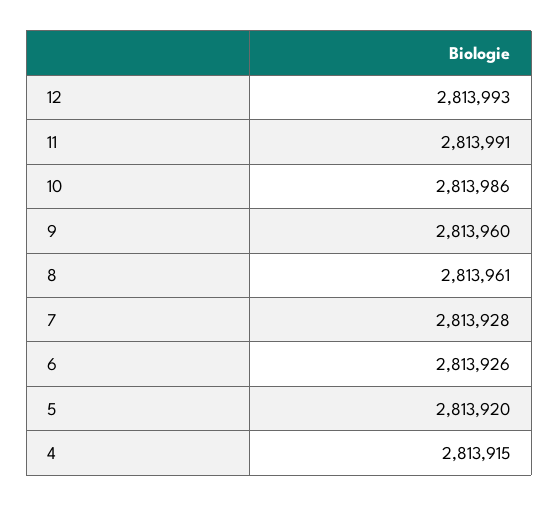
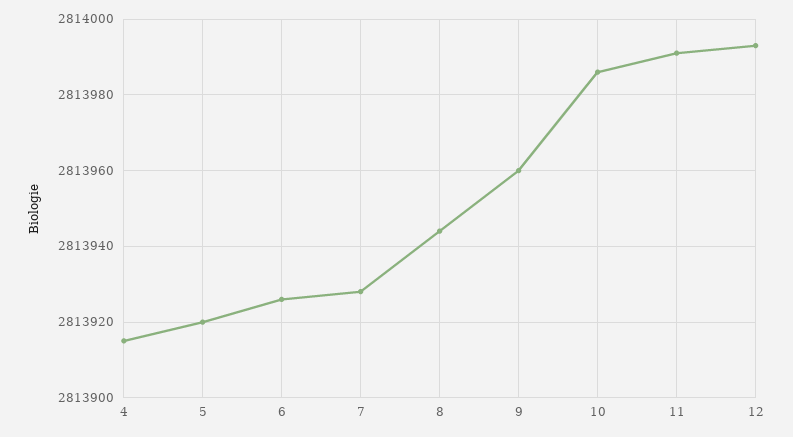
  {
    "12": 2813993,
    "11": 2813991,
    "10": 2813986,
    "9": 2813960,
-   "8": 2813961,
+   "8": 2813945,
    "7": 2813928,
    "6": 2813926,
    "5": 2813920,
    "4": 2813915
  }

